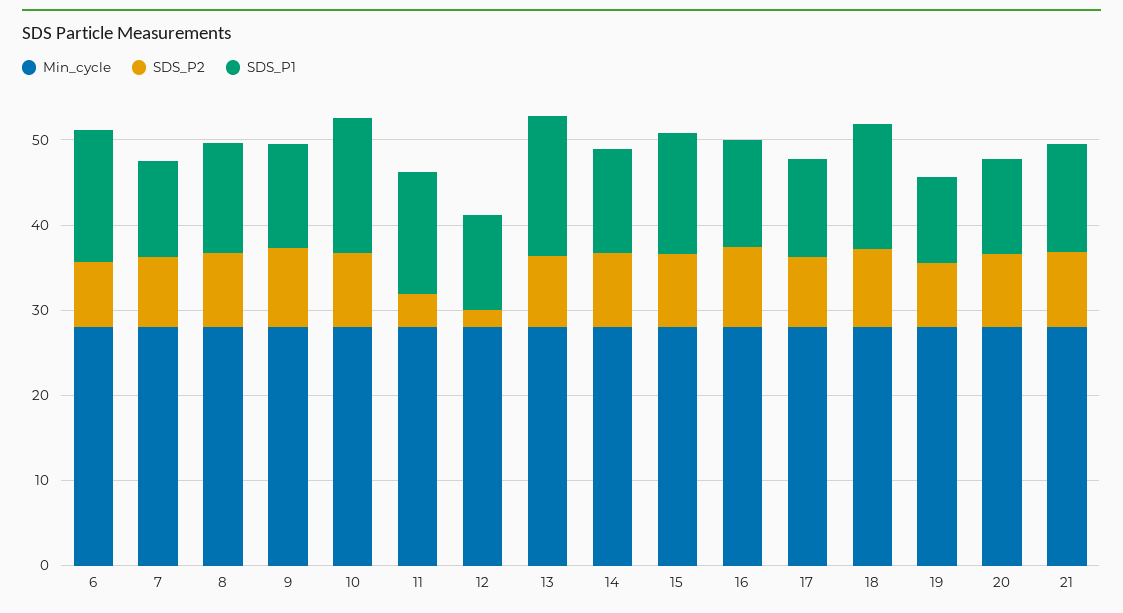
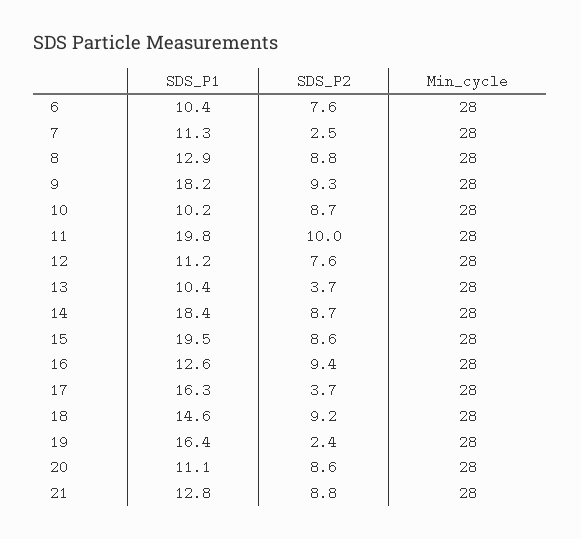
  {
    "Min_cycle": {
      "6": 28,
      "7": 28,
      "8": 28,
      "9": 28,
      "10": 28,
      "11": 28,
      "12": 28,
      "13": 28,
      "14": 28,
      "15": 28,
      "16": 28,
      "17": 28,
      "18": 28,
      "19": 28,
      "20": 28,
      "21": 28
    },
    "SDS_P2": {
      "6": 7.6,
-     "7": 8,
+     "7": 2.5,
      "8": 8.8,
      "9": 9.3,
      "10": 8.7,
-     "11": 4,
+     "11": 10,
-     "12": 2,
+     "12": 7.6,
-     "13": 8,
+     "13": 3.7,
      "14": 8.7,
      "15": 8.6,
      "16": 9.4,
-     "17": 8,
+     "17": 3.7,
      "18": 9.2,
-     "19": 8,
+     "19": 2.4,
      "20": 8.6,
      "21": 8.8
    },
    "SDS_P1": {
-     "6": 16,
+     "6": 10.4,
      "7": 11.3,
      "8": 12.9,
-     "9": 12,
+     "9": 18.2,
-     "10": 16,
+     "10": 10.2,
-     "11": 14,
+     "11": 19.8,
      "12": 11.2,
-     "13": 16,
+     "13": 10.4,
-     "14": 12,
+     "14": 18.4,
-     "15": 14,
+     "15": 19.5,
      "16": 12.6,
-     "17": 12,
+     "17": 16.3,
      "18": 14.6,
-     "19": 10,
+     "19": 16.4,
      "20": 11.1,
      "21": 12.8
    }
  }

